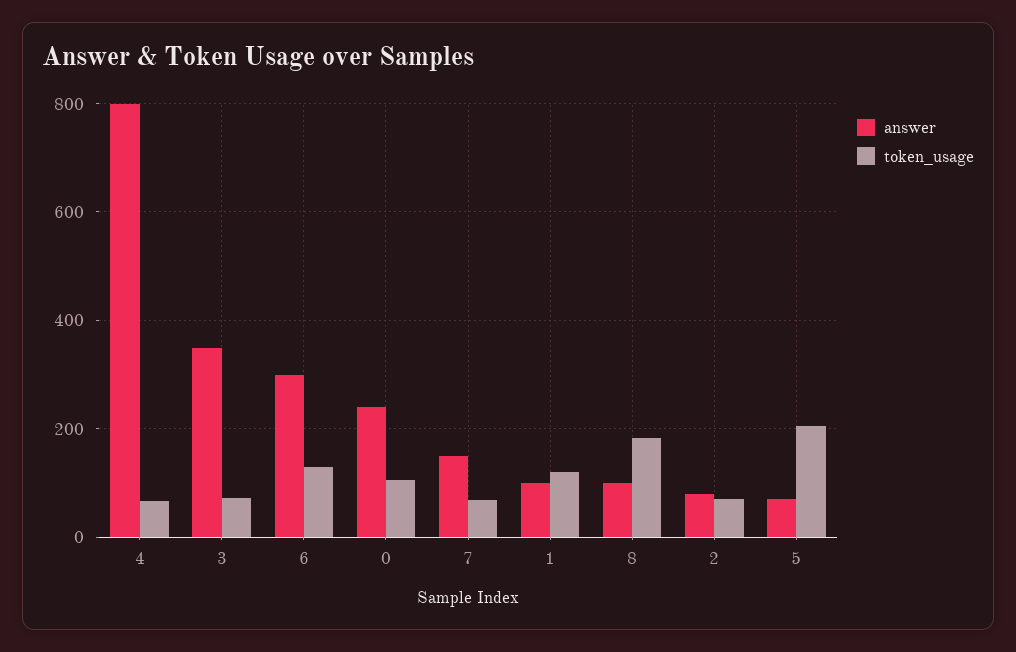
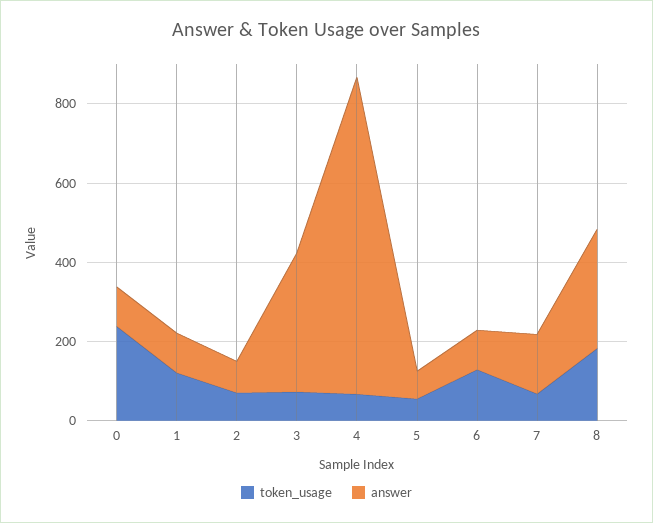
  {
    "answer": {
      "4": 800,
      "3": 360,
-     "6": 300,
+     "6": 100,
-     "0": 240,
+     "0": 100,
      "7": 160,
      "1": 100,
-     "8": 100,
+     "8": 300,
      "2": 80,
      "5": 80
    },
    "token_usage": {
      "4": 60,
      "3": 80,
      "6": 120,
-     "0": 100,
+     "0": 250,
      "7": 60,
      "1": 120,
      "8": 180,
      "2": 80,
-     "5": 200
+     "5": 50
    }
  }

